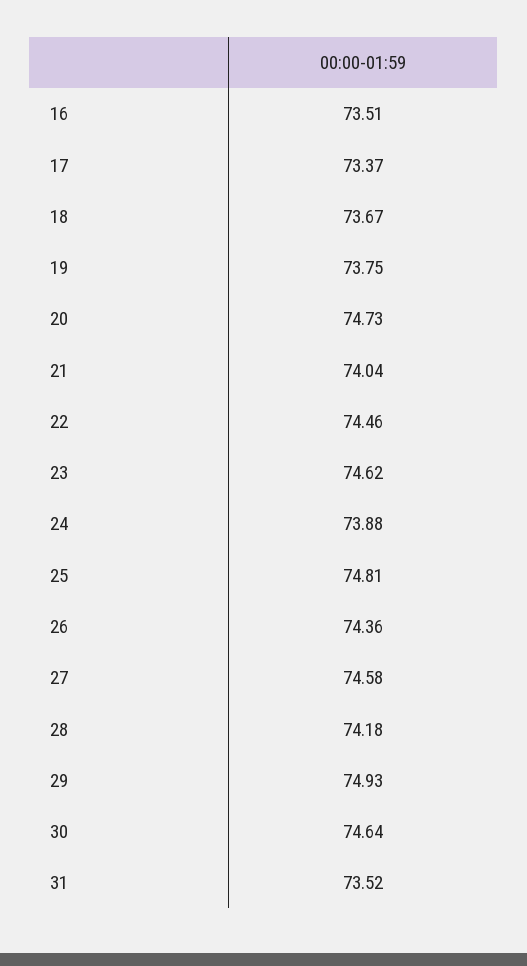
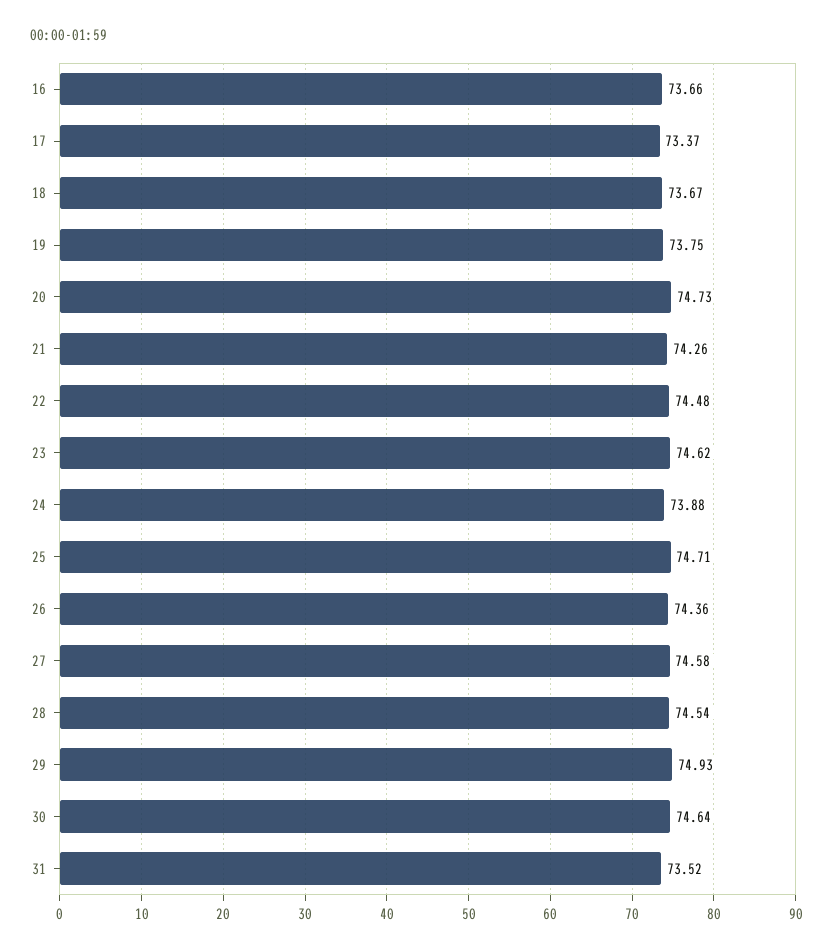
  {
-   "16": 73.51,
+   "16": 73.66,
    "17": 73.37,
    "18": 73.67,
    "19": 73.75,
    "20": 74.73,
-   "21": 74.04,
+   "21": 74.26,
-   "22": 74.46,
+   "22": 74.48,
    "23": 74.62,
    "24": 73.88,
-   "25": 74.81,
+   "25": 74.71,
    "26": 74.36,
    "27": 74.58,
-   "28": 74.18,
+   "28": 74.54,
    "29": 74.93,
    "30": 74.64,
    "31": 73.52
  }

